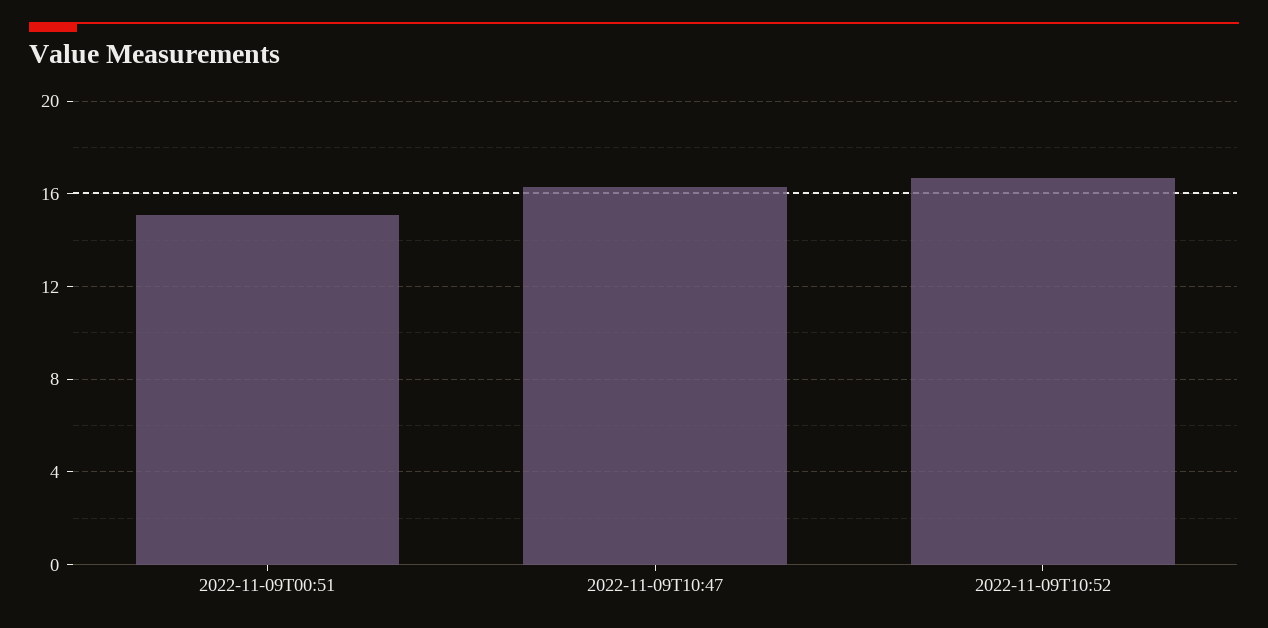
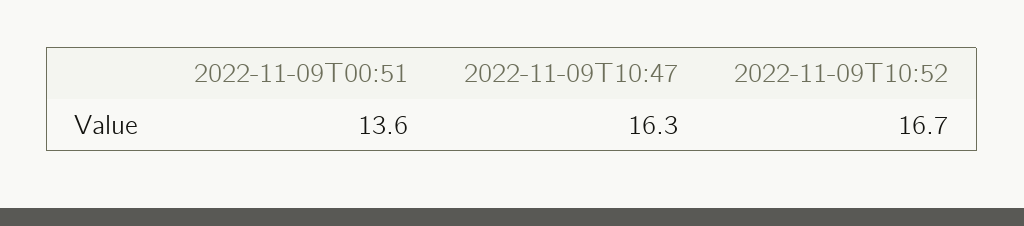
  {
-   "2022-11-09T00:51": 15,
+   "2022-11-09T00:51": 13.6,
    "2022-11-09T10:47": 16.3,
    "2022-11-09T10:52": 16.7
  }

